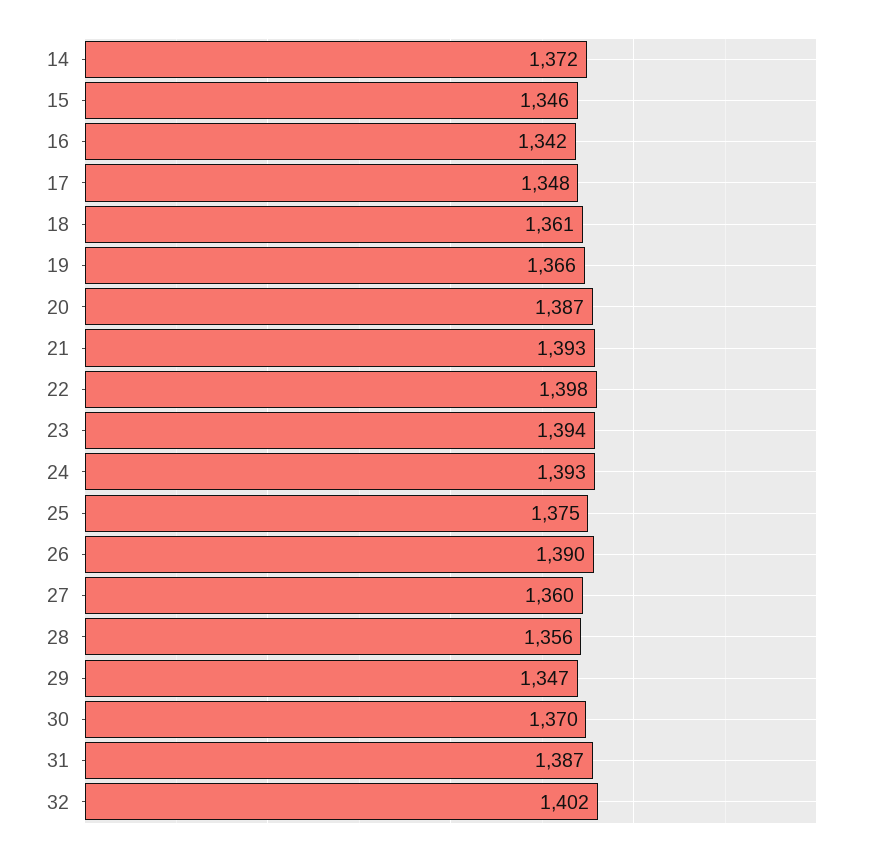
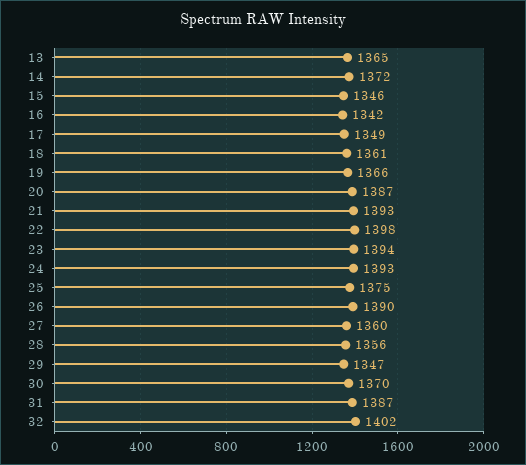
  {
    "14": 1372,
    "15": 1346,
    "16": 1342,
-   "17": 1348,
+   "17": 1349,
    "18": 1361,
    "19": 1366,
    "20": 1387,
    "21": 1393,
    "22": 1398,
    "23": 1394,
    "24": 1393,
    "25": 1375,
    "26": 1390,
    "27": 1360,
    "28": 1356,
    "29": 1347,
    "30": 1370,
    "31": 1387,
-   "32": 1402
+   "32": 1402,
+   "13": 1365
  }

